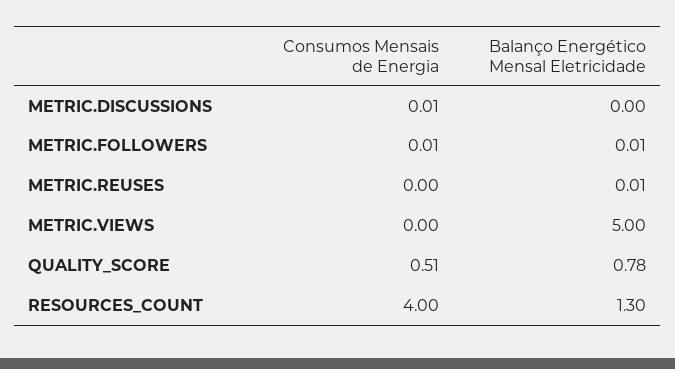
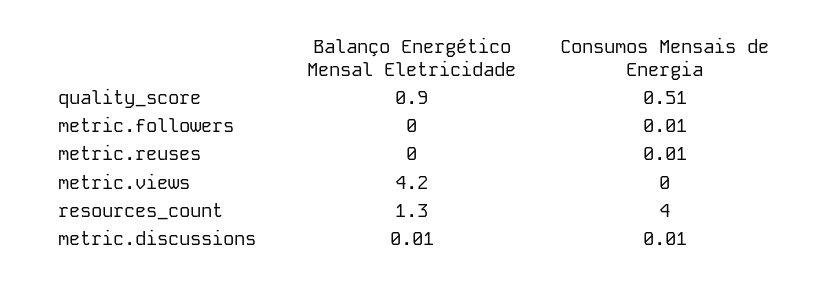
  {
    "Consumos Mensais de Energia": {
      "METRIC.DISCUSSIONS": 0.01,
      "METRIC.FOLLOWERS": 0.01,
-     "METRIC.REUSES": 0,
+     "METRIC.REUSES": 0.01,
      "METRIC.VIEWS": 0,
      "QUALITY_SCORE": 0.51,
      "RESOURCES_COUNT": 4
    },
    "Balanço Energético Mensal Eletricidade": {
-     "METRIC.DISCUSSIONS": 0,
+     "METRIC.DISCUSSIONS": 0.01,
-     "METRIC.FOLLOWERS": 0.01,
+     "METRIC.FOLLOWERS": 0,
-     "METRIC.REUSES": 0.01,
+     "METRIC.REUSES": 0,
-     "METRIC.VIEWS": 5,
+     "METRIC.VIEWS": 4.2,
-     "QUALITY_SCORE": 0.78,
+     "QUALITY_SCORE": 0.9,
      "RESOURCES_COUNT": 1.3
    }
  }

